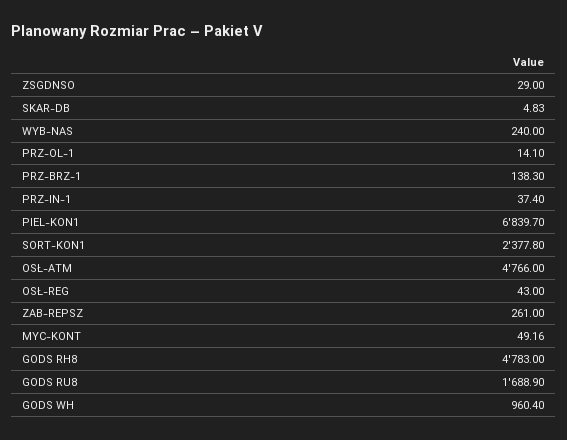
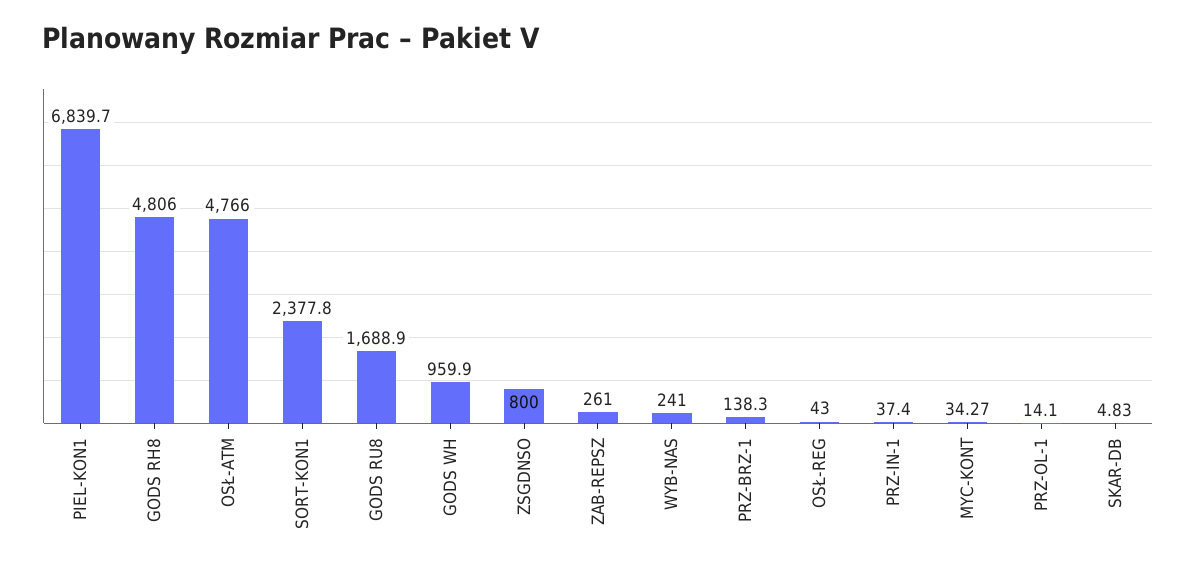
  {
-   "ZSGDNSO": 29,
+   "ZSGDNSO": 800,
    "SKAR-DB": 4.83,
-   "WYB-NAS": 240,
+   "WYB-NAS": 241,
    "PRZ-OL-1": 14.1,
    "PRZ-BRZ-1": 138.3,
    "PRZ-IN-1": 37.4,
    "PIEL-KON1": 6839.7,
    "SORT-KON1": 2377.8,
    "OSŁ-ATM": 4766,
    "OSŁ-REG": 43,
    "ZAB-REPSZ": 261,
-   "MYC-KONT": 49.16,
+   "MYC-KONT": 34.27,
-   "GODS RH8": 4783,
+   "GODS RH8": 4806,
    "GODS RU8": 1688.9,
-   "GODS WH": 960.4
+   "GODS WH": 959.9
  }

